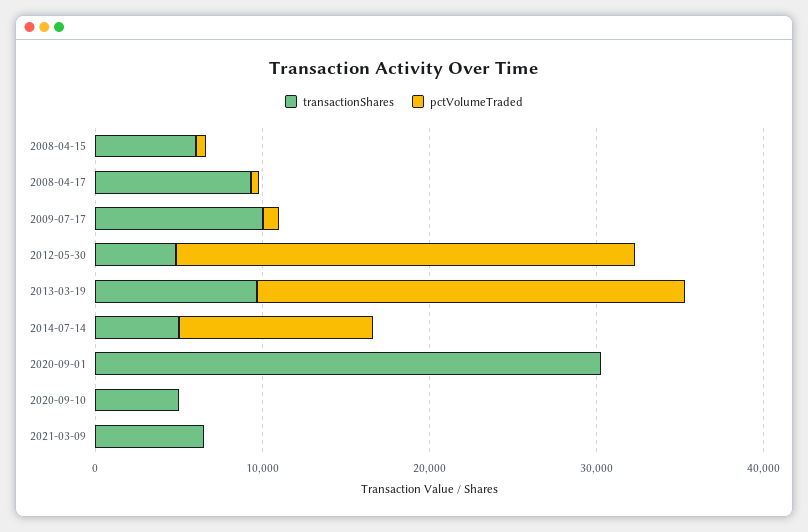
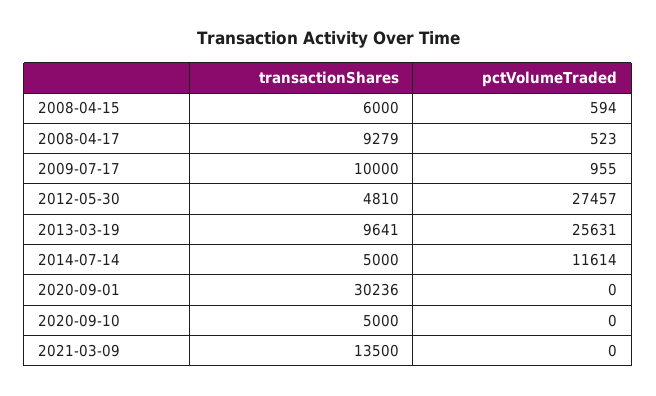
  {
    "transactionShares": {
      "2008-04-15": 6000,
      "2008-04-17": 9279,
      "2009-07-17": 10000,
      "2012-05-30": 4810,
      "2013-03-19": 9641,
      "2014-07-14": 5000,
      "2020-09-01": 30236,
      "2020-09-10": 5000,
-     "2021-03-09": 6000
+     "2021-03-09": 13500
    },
    "pctVolumeTraded": {
      "2008-04-15": 594,
      "2008-04-17": 523,
      "2009-07-17": 955,
      "2012-05-30": 27457,
      "2013-03-19": 25631,
      "2014-07-14": 11614,
      "2020-09-01": 0,
      "2020-09-10": 0,
      "2021-03-09": 0
    }
  }

